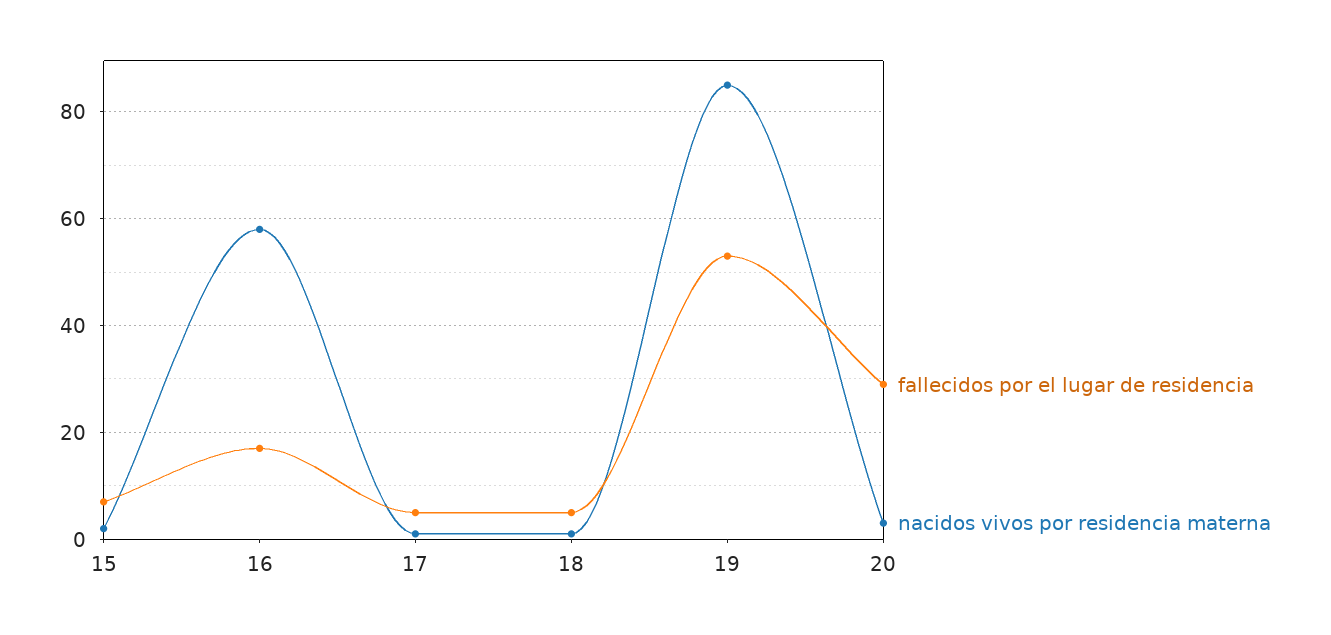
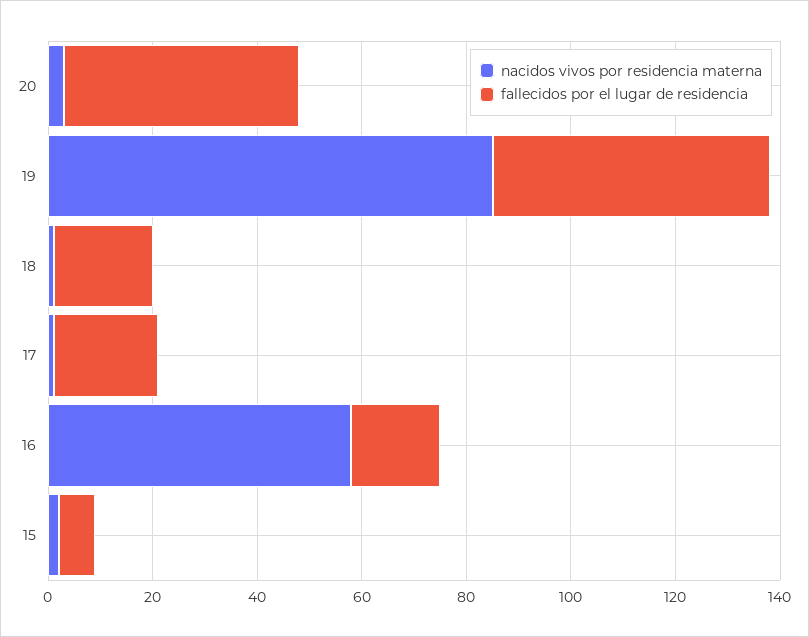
  {
    "fallecidos por el lugar de residencia": {
      "15": 5,
      "16": 15,
-     "17": 5,
+     "17": 20,
-     "18": 5,
+     "18": 20,
      "19": 55,
-     "20": 30
+     "20": 45
    },
    "nacidos vivos por residencia materna": {
      "15": 0,
      "16": 60,
      "17": 0,
      "18": 0,
      "19": 85,
      "20": 5
    }
  }

